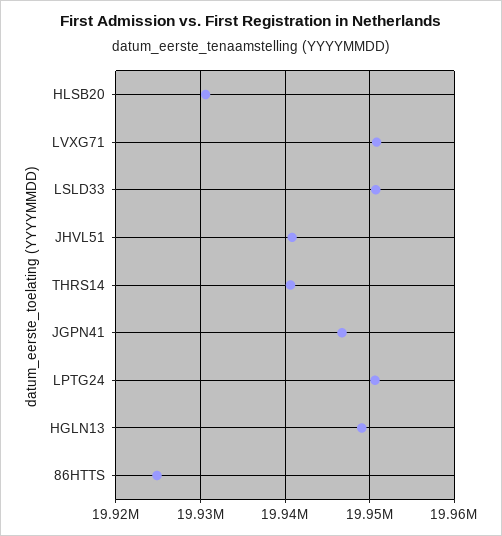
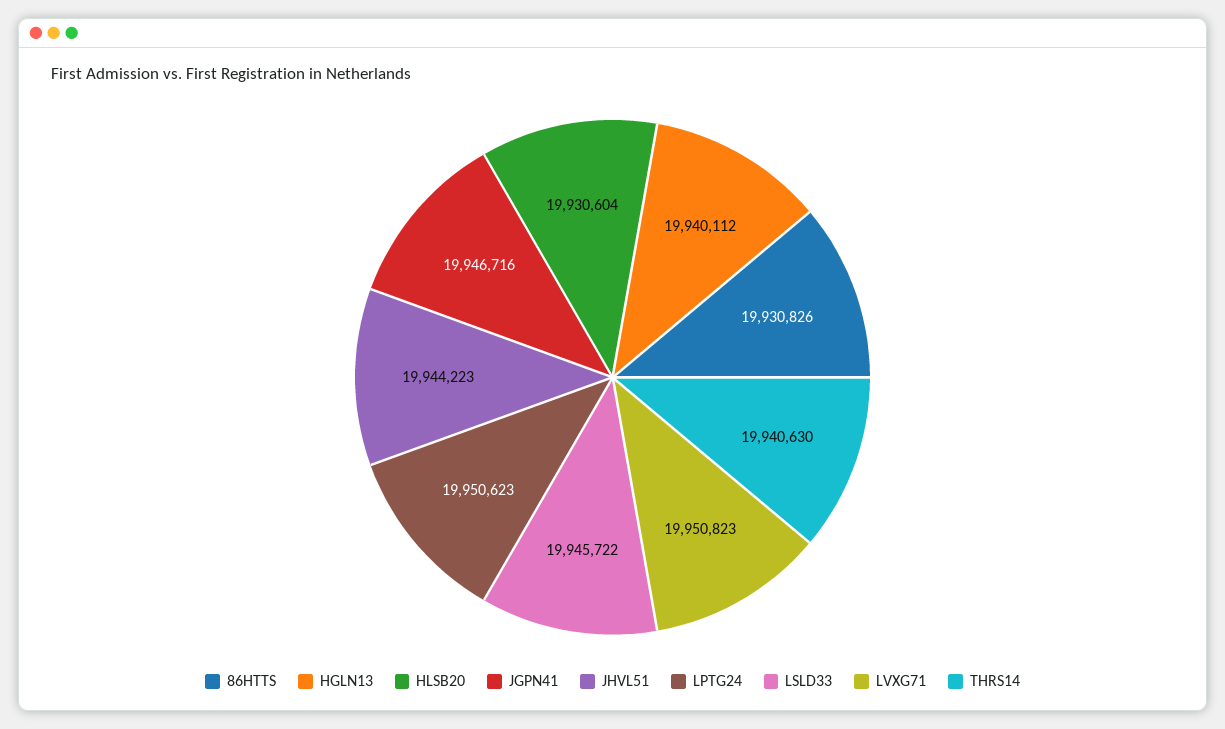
  {
    "HLSB20": 19930604,
    "LVXG71": 19950823,
-   "LSLD33": 19951000,
+   "LSLD33": 19945722,
-   "JHVL51": 19941000,
+   "JHVL51": 19944223,
    "THRS14": 19940630,
    "JGPN41": 19946716,
    "LPTG24": 19950623,
-   "HGLN13": 19949000,
+   "HGLN13": 19940112,
-   "86HTTS": 19925000
+   "86HTTS": 19930826
  }

